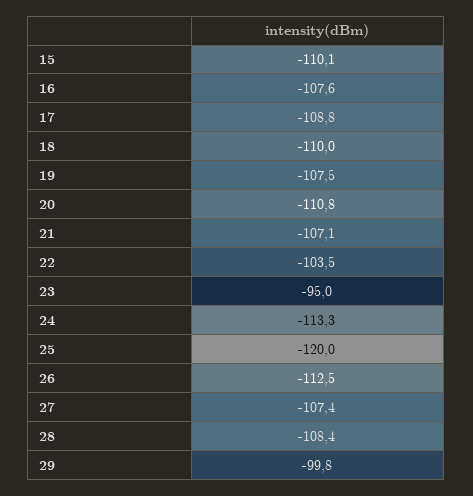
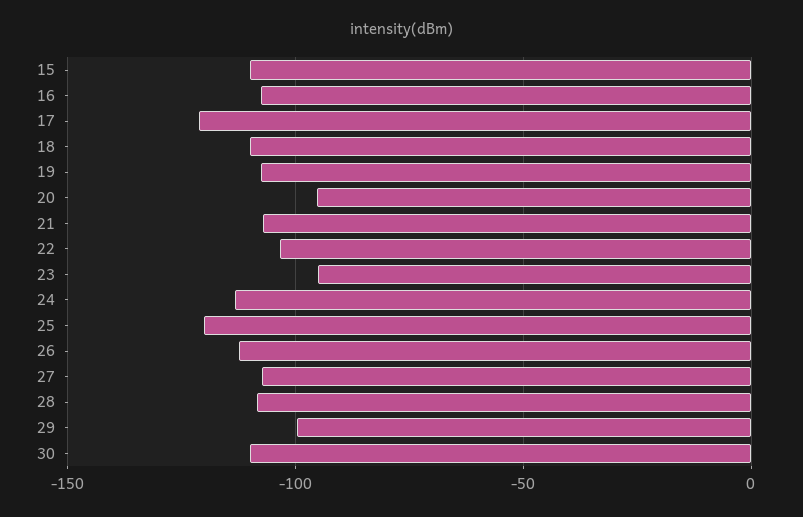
  {
    "15": -110.1,
    "16": -107.6,
-   "17": -108.8,
+   "17": -120,
    "18": -110,
    "19": -107.5,
-   "20": -110.8,
+   "20": -95,
    "21": -107.1,
    "22": -103.5,
    "23": -95,
    "24": -113.3,
    "25": -120,
    "26": -112.5,
    "27": -107.4,
    "28": -108.4,
-   "29": -99.8
+   "29": -99.8,
+   "30": -110
  }

